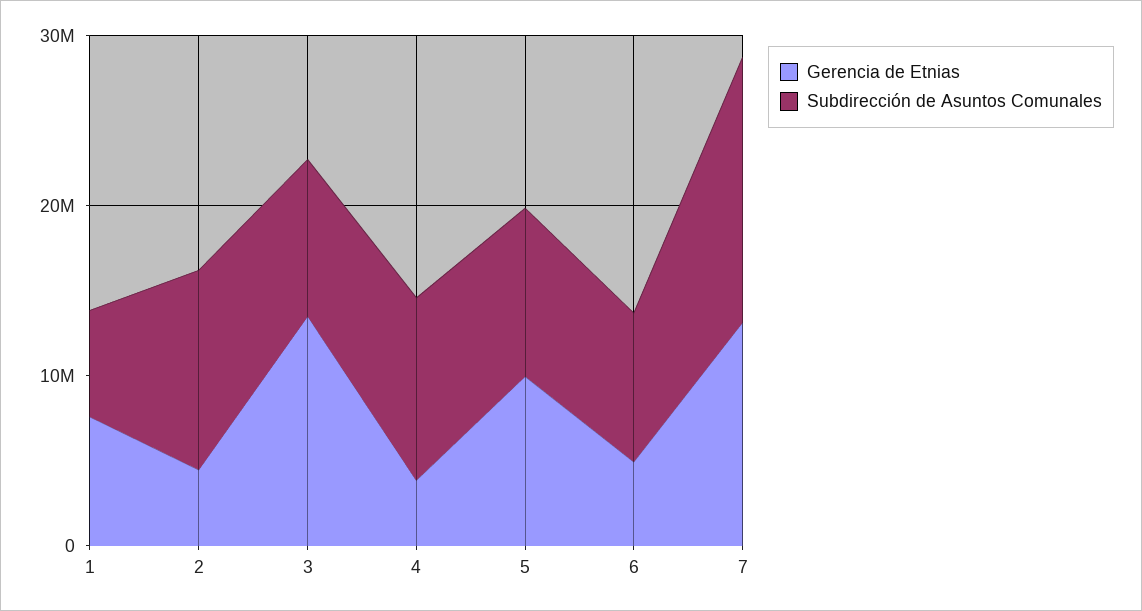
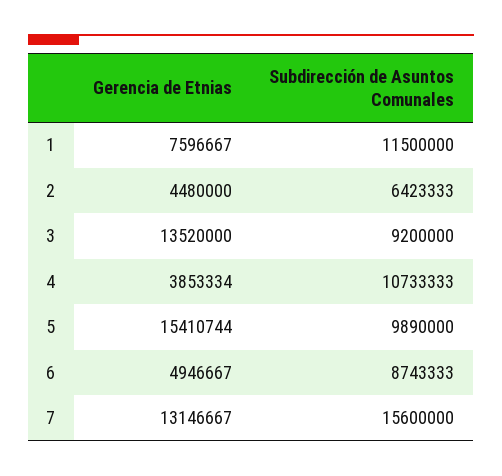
  {
    "Gerencia de Etnias": {
      "1": 7596667,
      "2": 4480000,
      "3": 13520000,
      "4": 3853334,
-     "5": 10000000,
+     "5": 15410744,
      "6": 4946667,
      "7": 13146667
    },
    "Subdirección de Asuntos Comunales": {
-     "1": 6000000,
+     "1": 11500000,
-     "2": 12000000,
+     "2": 6423333,
      "3": 9200000,
      "4": 10733333,
      "5": 9890000,
      "6": 8743333,
      "7": 15600000
    }
  }

